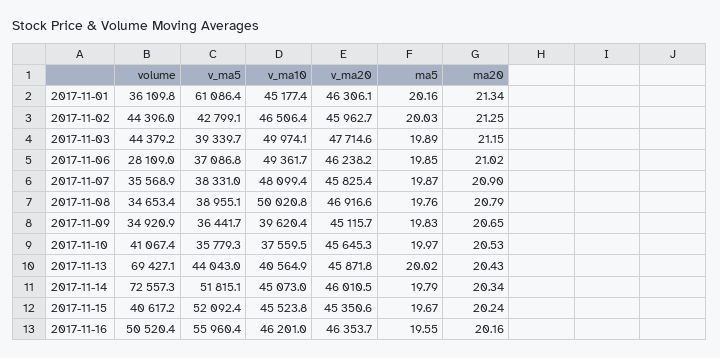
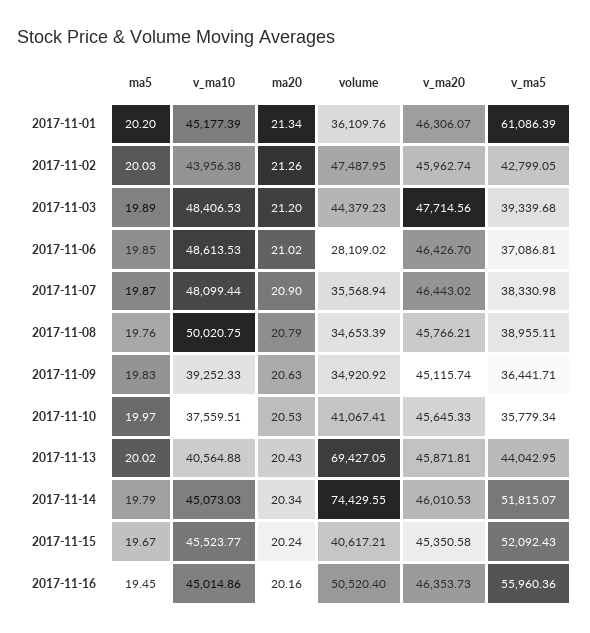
  {
    "volume": {
      "2017-11-01": 36109.76,
-     "2017-11-02": 44396,
+     "2017-11-02": 47487.95,
      "2017-11-03": 44379.23,
      "2017-11-06": 28109.02,
      "2017-11-07": 35568.94,
      "2017-11-08": 34653.39,
      "2017-11-09": 34920.92,
      "2017-11-10": 41067.41,
      "2017-11-13": 69427.05,
-     "2017-11-14": 72557.3,
+     "2017-11-14": 74429.55,
      "2017-11-15": 40617.21,
      "2017-11-16": 50520.4
    },
    "v_ma5": {
      "2017-11-01": 61086.39,
      "2017-11-02": 42799.05,
      "2017-11-03": 39339.68,
      "2017-11-06": 37086.81,
      "2017-11-07": 38330.98,
      "2017-11-08": 38955.11,
      "2017-11-09": 36441.71,
      "2017-11-10": 35779.34,
      "2017-11-13": 44042.95,
      "2017-11-14": 51815.07,
      "2017-11-15": 52092.43,
      "2017-11-16": 55960.36
    },
    "v_ma10": {
      "2017-11-01": 45177.39,
-     "2017-11-02": 46506.4,
+     "2017-11-02": 43956.38,
-     "2017-11-03": 49974.1,
+     "2017-11-03": 48406.53,
-     "2017-11-06": 49361.7,
+     "2017-11-06": 48613.53,
      "2017-11-07": 48099.44,
      "2017-11-08": 50020.75,
-     "2017-11-09": 39620.4,
+     "2017-11-09": 39252.33,
      "2017-11-10": 37559.51,
      "2017-11-13": 40564.88,
      "2017-11-14": 45073.03,
      "2017-11-15": 45523.77,
-     "2017-11-16": 46201
+     "2017-11-16": 45014.86
    },
    "v_ma20": {
      "2017-11-01": 46306.07,
      "2017-11-02": 45962.74,
      "2017-11-03": 47714.56,
-     "2017-11-06": 46238.2,
+     "2017-11-06": 46426.7,
-     "2017-11-07": 45825.4,
+     "2017-11-07": 46443.02,
-     "2017-11-08": 46916.6,
+     "2017-11-08": 45766.21,
      "2017-11-09": 45115.74,
      "2017-11-10": 45645.33,
      "2017-11-13": 45871.81,
      "2017-11-14": 46010.53,
      "2017-11-15": 45350.58,
      "2017-11-16": 46353.73
    },
    "ma5": {
-     "2017-11-01": 20.16,
+     "2017-11-01": 20.2,
      "2017-11-02": 20.03,
      "2017-11-03": 19.89,
      "2017-11-06": 19.85,
      "2017-11-07": 19.87,
      "2017-11-08": 19.76,
      "2017-11-09": 19.83,
      "2017-11-10": 19.97,
      "2017-11-13": 20.02,
      "2017-11-14": 19.79,
      "2017-11-15": 19.67,
-     "2017-11-16": 19.55
+     "2017-11-16": 19.45
    },
    "ma20": {
      "2017-11-01": 21.34,
-     "2017-11-02": 21.25,
+     "2017-11-02": 21.26,
-     "2017-11-03": 21.15,
+     "2017-11-03": 21.2,
      "2017-11-06": 21.02,
      "2017-11-07": 20.9,
      "2017-11-08": 20.79,
-     "2017-11-09": 20.65,
+     "2017-11-09": 20.63,
      "2017-11-10": 20.53,
      "2017-11-13": 20.43,
      "2017-11-14": 20.34,
      "2017-11-15": 20.24,
      "2017-11-16": 20.16
    }
  }

